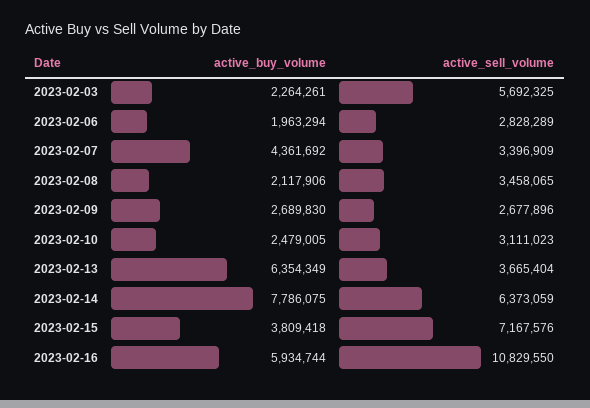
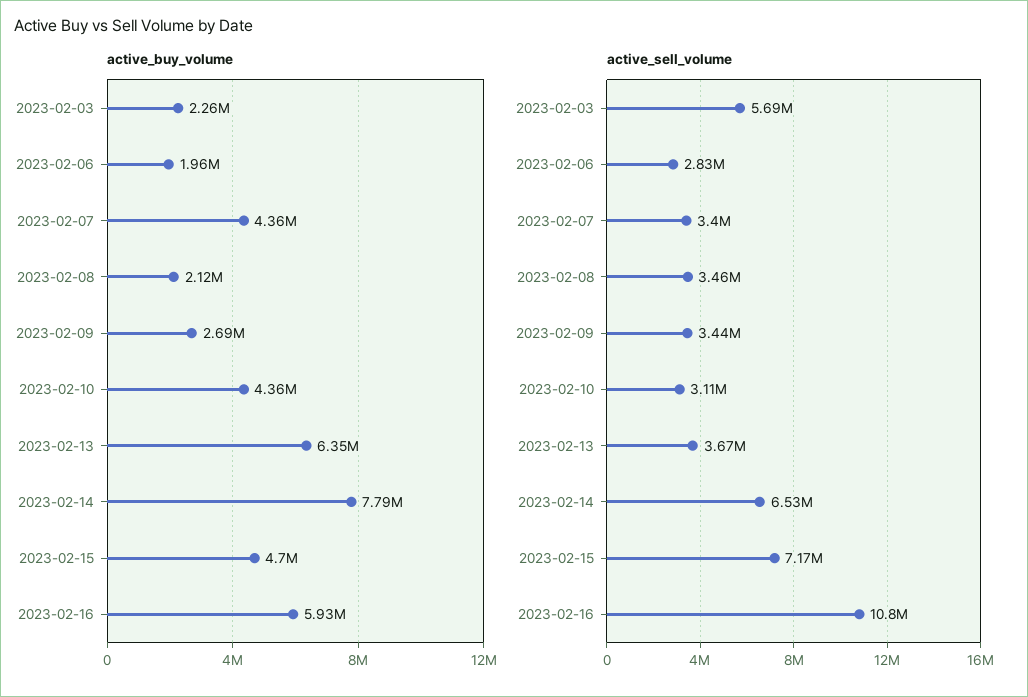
  {
    "active_buy_volume": {
      "2023-02-03": 2264261,
      "2023-02-06": 1963294,
      "2023-02-07": 4361692,
      "2023-02-08": 2117906,
      "2023-02-09": 2689830,
-     "2023-02-10": 2479005,
+     "2023-02-10": 4360000,
      "2023-02-13": 6354349,
      "2023-02-14": 7786075,
-     "2023-02-15": 3809418,
+     "2023-02-15": 4700000,
      "2023-02-16": 5934744
    },
    "active_sell_volume": {
      "2023-02-03": 5692325,
      "2023-02-06": 2828289,
      "2023-02-07": 3396909,
      "2023-02-08": 3458065,
-     "2023-02-09": 2677896,
+     "2023-02-09": 3440000,
      "2023-02-10": 3111023,
      "2023-02-13": 3665404,
-     "2023-02-14": 6373059,
+     "2023-02-14": 6530000,
      "2023-02-15": 7167576,
      "2023-02-16": 10829550
    }
  }

